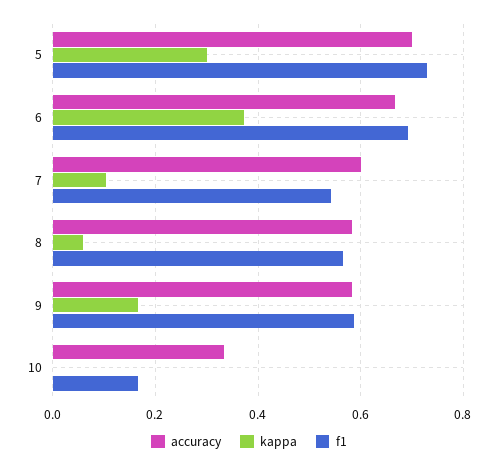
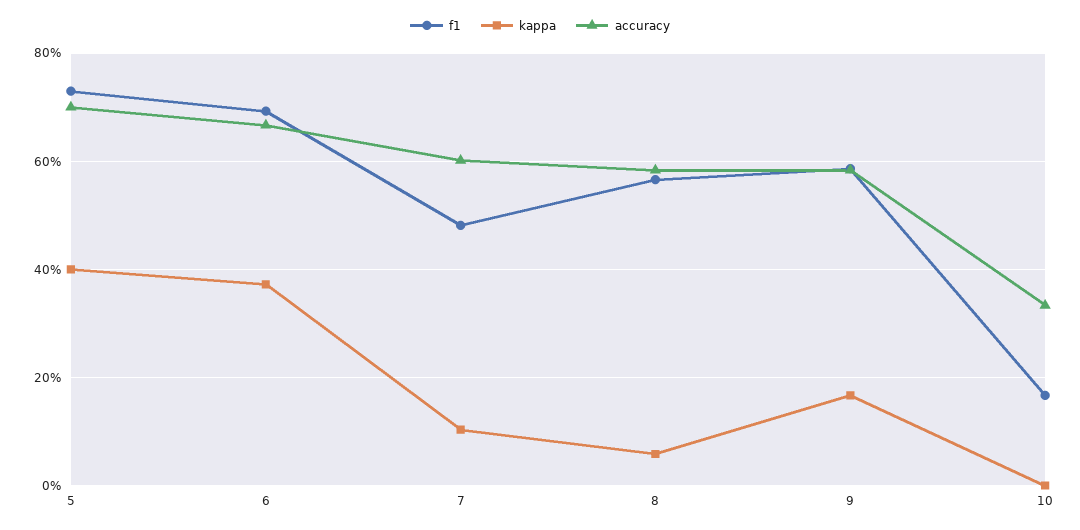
  {
    "accuracy": {
      "5": 0.7,
      "6": 0.66,
      "7": 0.6,
      "8": 0.58,
      "9": 0.58,
      "10": 0.34
    },
    "kappa": {
-     "5": 0.3,
+     "5": 0.4,
      "6": 0.38,
      "7": 0.1,
      "8": 0.06,
      "9": 0.16,
      "10": 0
    },
    "f1": {
      "5": 0.72,
      "6": 0.7,
-     "7": 0.54,
+     "7": 0.48,
      "8": 0.56,
      "9": 0.58,
      "10": 0.16
    }
  }

